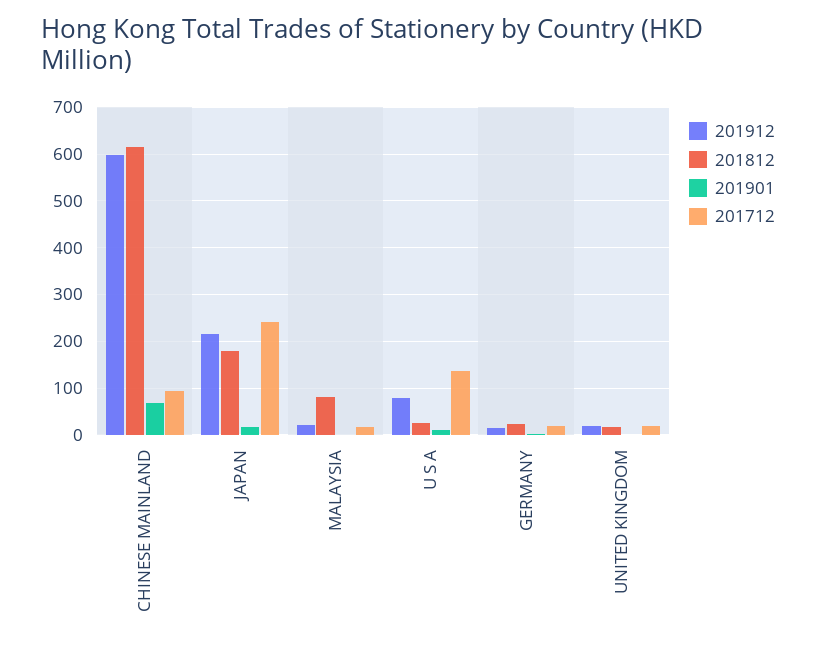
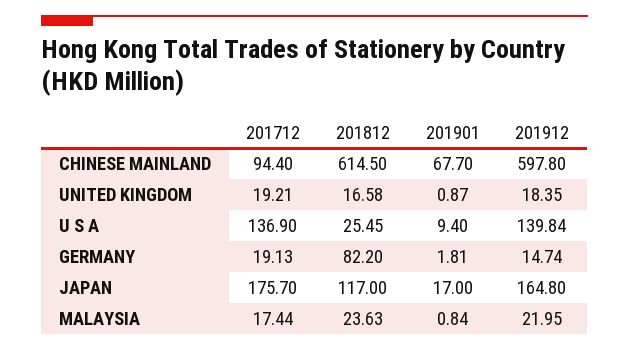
  {
    "201912": {
      "CHINESE MAINLAND": 597.8,
-     "JAPAN": 220,
+     "JAPAN": 164.8,
      "MALAYSIA": 21.95,
-     "U S A": 80,
+     "U S A": 139.84,
      "GERMANY": 14.74,
      "UNITED KINGDOM": 18.35
    },
    "201812": {
      "CHINESE MAINLAND": 614.5,
-     "JAPAN": 180,
+     "JAPAN": 117,
-     "MALAYSIA": 80,
+     "MALAYSIA": 23.63,
      "U S A": 25.45,
-     "GERMANY": 20,
+     "GERMANY": 82.2,
      "UNITED KINGDOM": 16.58
    },
    "201901": {
      "CHINESE MAINLAND": 67.7,
      "JAPAN": 17,
      "MALAYSIA": 0.84,
      "U S A": 9.4,
      "GERMANY": 1.81,
      "UNITED KINGDOM": 0.87
    },
    "201712": {
      "CHINESE MAINLAND": 94.4,
-     "JAPAN": 240,
+     "JAPAN": 175.7,
      "MALAYSIA": 17.44,
      "U S A": 136.9,
      "GERMANY": 19.13,
      "UNITED KINGDOM": 19.21
    }
  }

